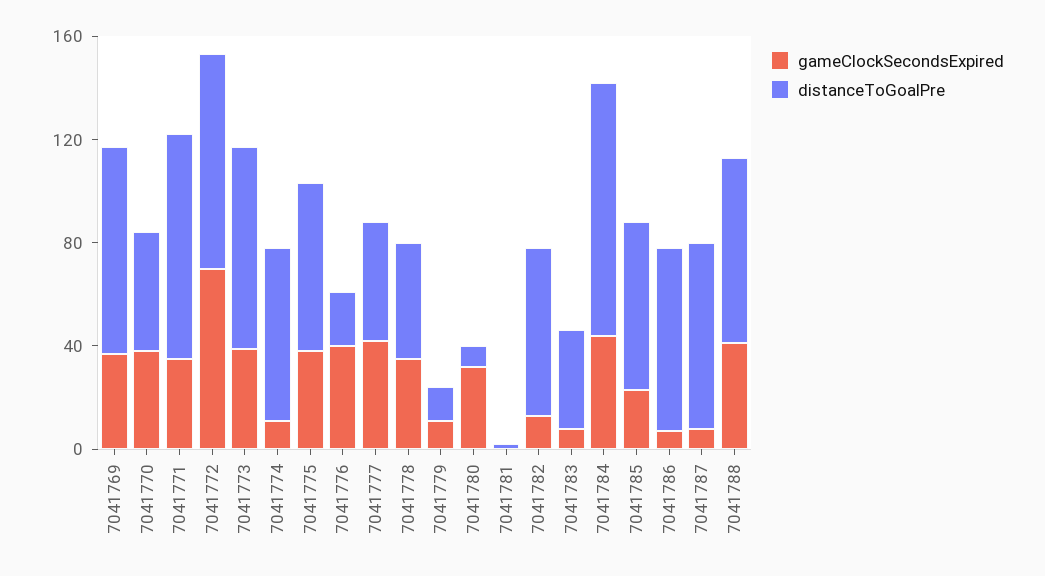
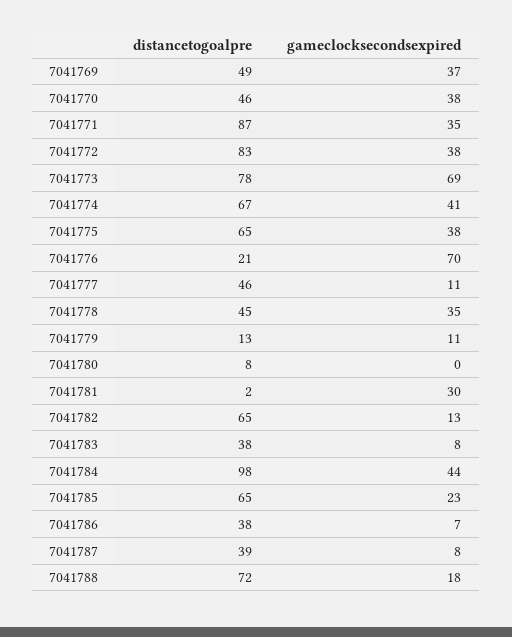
  {
    "gameClockSecondsExpired": {
      "7041769": 37,
      "7041770": 38,
      "7041771": 35,
-     "7041772": 70,
+     "7041772": 38,
-     "7041773": 40,
+     "7041773": 69,
-     "7041774": 10,
+     "7041774": 41,
      "7041775": 38,
-     "7041776": 40,
+     "7041776": 70,
-     "7041777": 40,
+     "7041777": 11,
      "7041778": 35,
      "7041779": 11,
-     "7041780": 30,
+     "7041780": 0,
-     "7041781": 0,
+     "7041781": 30,
      "7041782": 13,
      "7041783": 8,
      "7041784": 44,
      "7041785": 23,
      "7041786": 7,
      "7041787": 8,
-     "7041788": 40
+     "7041788": 18
    },
    "distanceToGoalPre": {
-     "7041769": 80,
+     "7041769": 49,
      "7041770": 46,
      "7041771": 87,
      "7041772": 83,
      "7041773": 78,
      "7041774": 67,
      "7041775": 65,
      "7041776": 21,
      "7041777": 46,
      "7041778": 45,
      "7041779": 13,
      "7041780": 8,
      "7041781": 2,
      "7041782": 65,
      "7041783": 38,
      "7041784": 98,
      "7041785": 65,
-     "7041786": 70,
+     "7041786": 38,
-     "7041787": 70,
+     "7041787": 39,
      "7041788": 72
    }
  }

